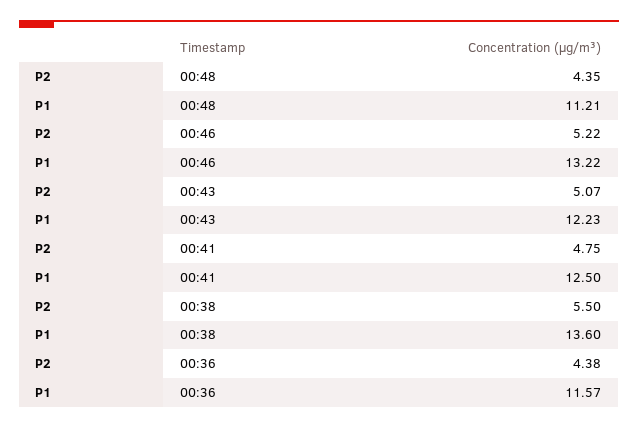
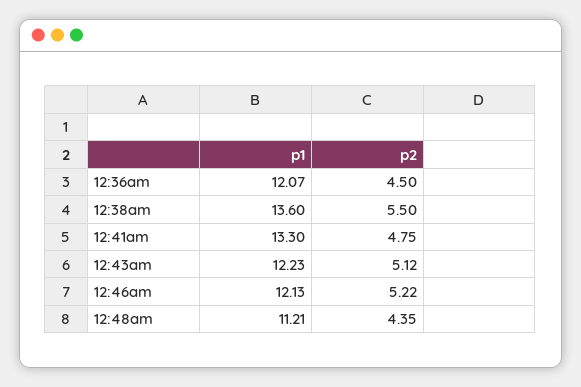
  {
    "P2": {
      "00:48": 4.35,
      "00:46": 5.22,
-     "00:43": 5.07,
+     "00:43": 5.12,
      "00:41": 4.75,
      "00:38": 5.5,
-     "00:36": 4.38
+     "00:36": 4.5
    },
    "P1": {
      "00:48": 11.21,
-     "00:46": 13.22,
+     "00:46": 12.13,
      "00:43": 12.23,
-     "00:41": 12.5,
+     "00:41": 13.3,
      "00:38": 13.6,
-     "00:36": 11.57
+     "00:36": 12.07
    }
  }

